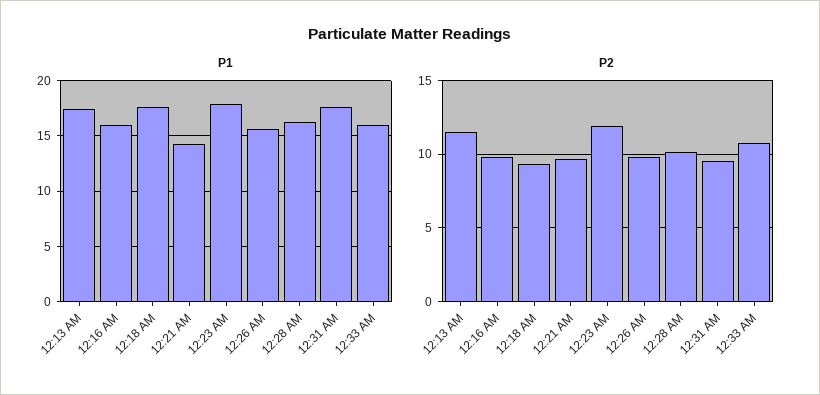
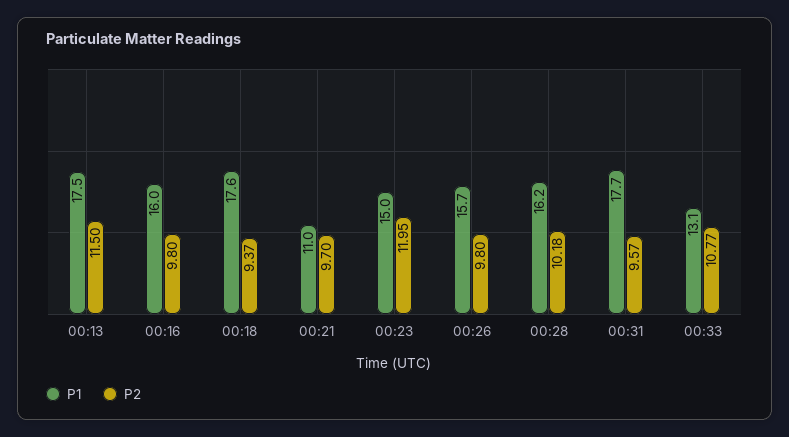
  {
    "P1": {
      "12:13 AM": 17.5,
      "12:16 AM": 16,
      "12:18 AM": 17.6,
-     "12:21 AM": 14,
+     "12:21 AM": 11,
-     "12:23 AM": 18,
+     "12:23 AM": 15,
      "12:26 AM": 15.7,
      "12:28 AM": 16.2,
      "12:31 AM": 17.7,
-     "12:33 AM": 16
+     "12:33 AM": 13.1
    },
    "P2": {
      "12:13 AM": 11.5,
      "12:16 AM": 9.8,
      "12:18 AM": 9.37,
      "12:21 AM": 9.7,
      "12:23 AM": 11.95,
      "12:26 AM": 9.8,
      "12:28 AM": 10.18,
      "12:31 AM": 9.57,
      "12:33 AM": 10.77
    }
  }

